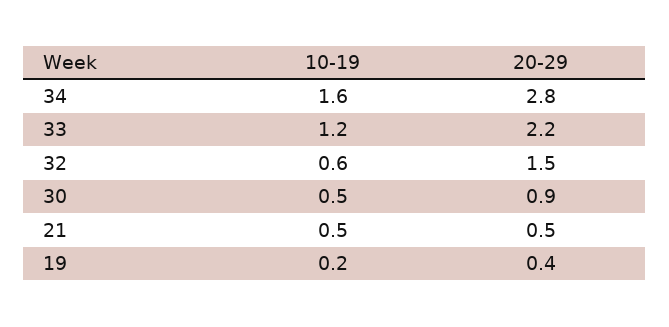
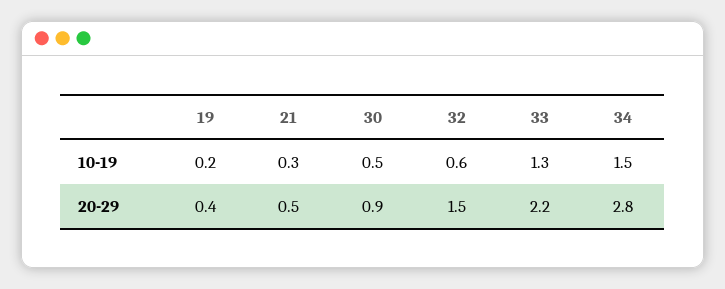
  {
    "10-19": {
-     "34": 1.6,
+     "34": 1.5,
-     "33": 1.2,
+     "33": 1.3,
      "32": 0.6,
      "30": 0.5,
-     "21": 0.5,
+     "21": 0.3,
      "19": 0.2
    },
    "20-29": {
      "34": 2.8,
      "33": 2.2,
      "32": 1.5,
      "30": 0.9,
      "21": 0.5,
      "19": 0.4
    }
  }

